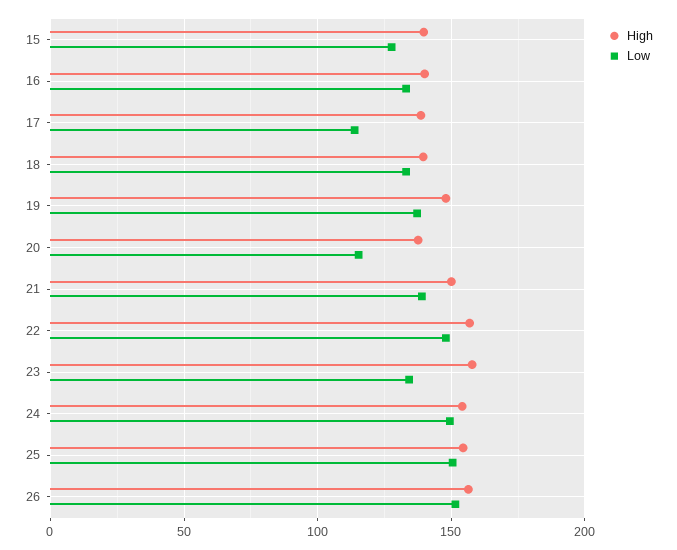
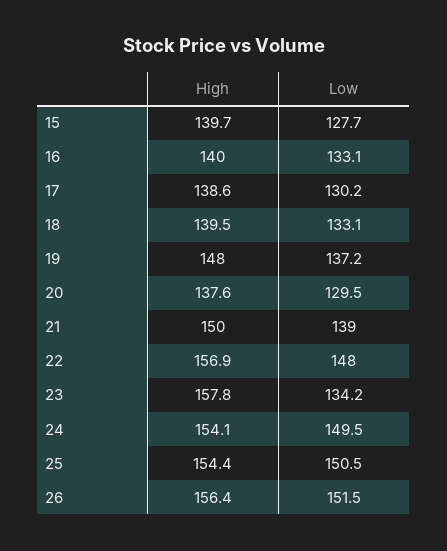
  {
    "High": {
      "15": 139.7,
      "16": 140,
      "17": 138.6,
      "18": 139.5,
      "19": 148,
      "20": 137.6,
      "21": 150,
      "22": 156.9,
      "23": 157.8,
      "24": 154.1,
      "25": 154.4,
      "26": 156.4
    },
    "Low": {
      "15": 127.7,
      "16": 133.1,
-     "17": 115,
+     "17": 130.2,
      "18": 133.1,
      "19": 137.2,
-     "20": 115,
+     "20": 129.5,
      "21": 139,
      "22": 148,
      "23": 134.2,
      "24": 149.5,
      "25": 150.5,
      "26": 151.5
    }
  }

